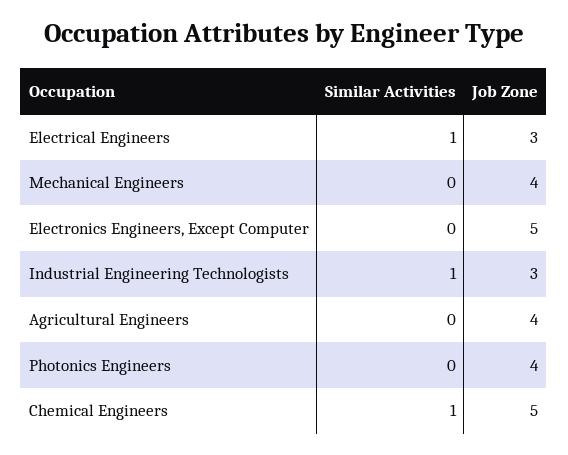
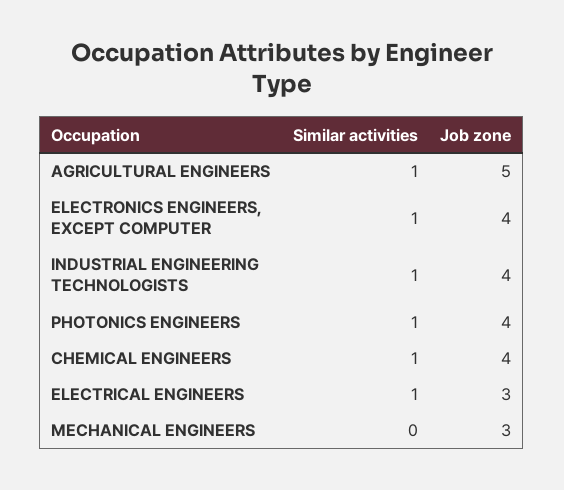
  {
    "Similar Activities": {
      "Electrical Engineers": 1,
      "Mechanical Engineers": 0,
-     "Electronics Engineers, Except Computer": 0,
+     "Electronics Engineers, Except Computer": 1,
      "Industrial Engineering Technologists": 1,
-     "Agricultural Engineers": 0,
+     "Agricultural Engineers": 1,
-     "Photonics Engineers": 0,
+     "Photonics Engineers": 1,
      "Chemical Engineers": 1
    },
    "Job Zone": {
      "Electrical Engineers": 3,
-     "Mechanical Engineers": 4,
+     "Mechanical Engineers": 3,
-     "Electronics Engineers, Except Computer": 5,
+     "Electronics Engineers, Except Computer": 4,
-     "Industrial Engineering Technologists": 3,
+     "Industrial Engineering Technologists": 4,
-     "Agricultural Engineers": 4,
+     "Agricultural Engineers": 5,
      "Photonics Engineers": 4,
-     "Chemical Engineers": 5
+     "Chemical Engineers": 4
    }
  }

